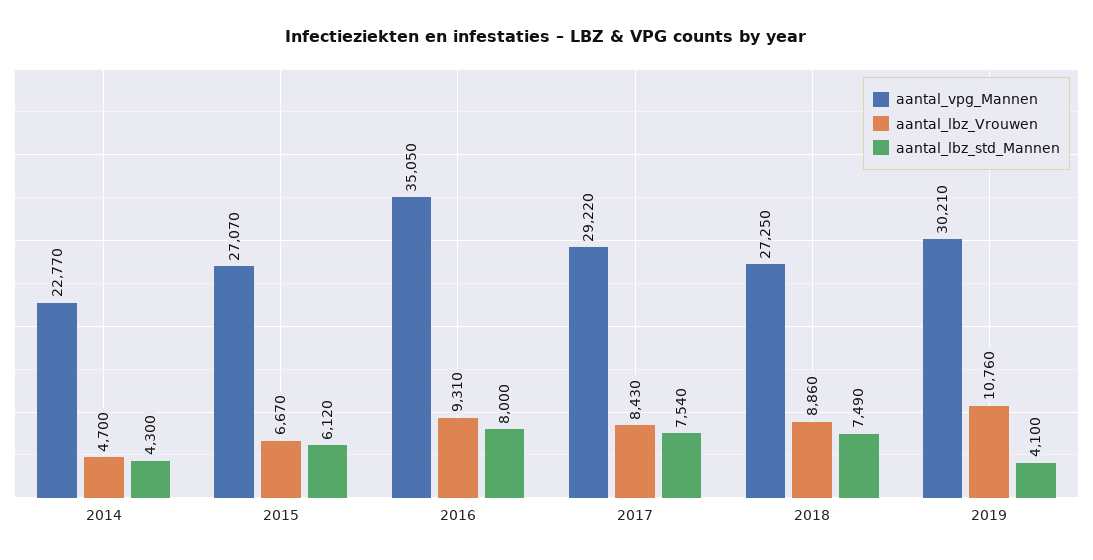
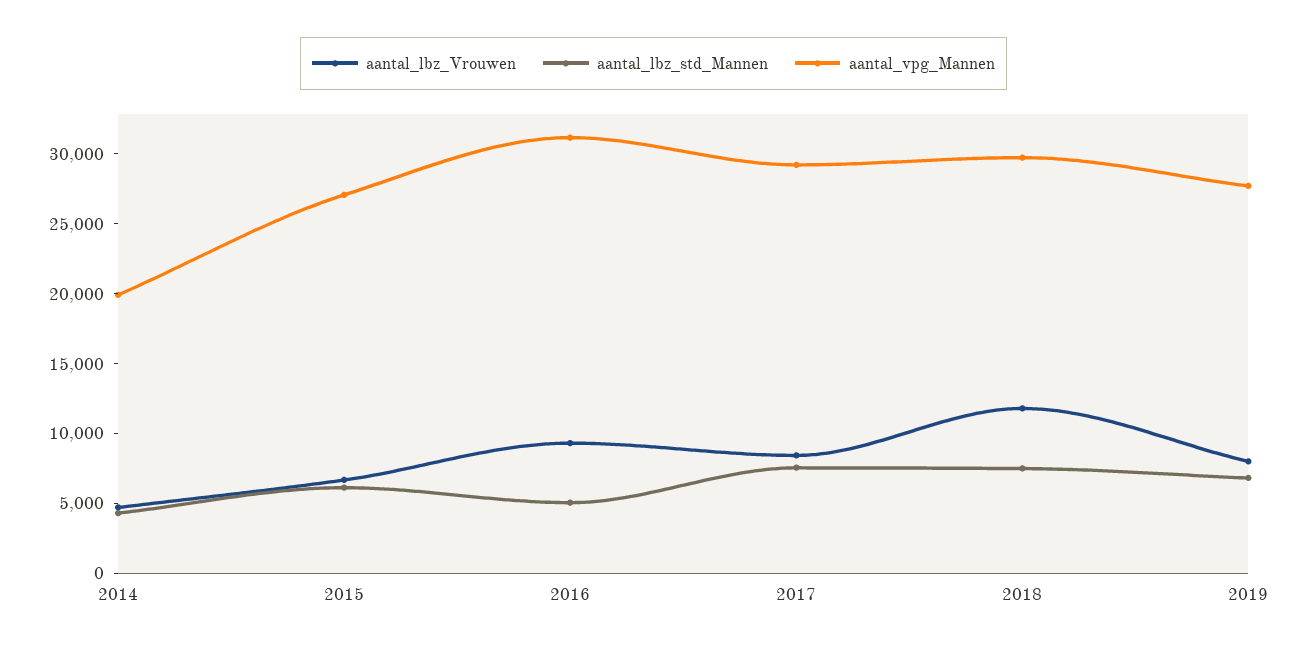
  {
    "aantal_vpg_Mannen": {
-     "2014": 22770,
+     "2014": 20000,
      "2015": 27070,
-     "2016": 35050,
+     "2016": 31000,
      "2017": 29220,
-     "2018": 27250,
+     "2018": 30000,
-     "2019": 30210
+     "2019": 28000
    },
    "aantal_lbz_Vrouwen": {
      "2014": 4700,
      "2015": 6670,
      "2016": 9310,
      "2017": 8430,
-     "2018": 8860,
+     "2018": 12000,
-     "2019": 10760
+     "2019": 8000
    },
    "aantal_lbz_std_Mannen": {
      "2014": 4300,
      "2015": 6120,
-     "2016": 8000,
+     "2016": 5000,
      "2017": 7540,
      "2018": 7490,
-     "2019": 4100
+     "2019": 7000
    }
  }

